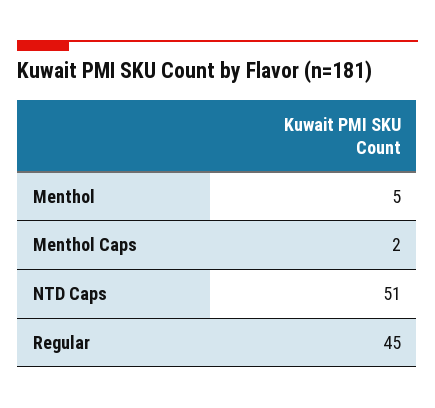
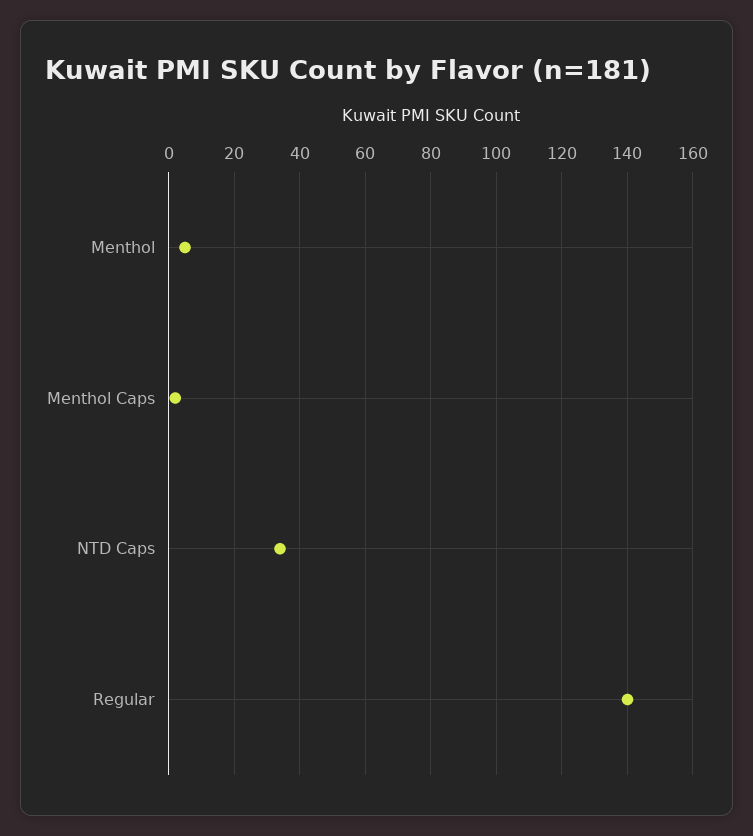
  {
    "Menthol": 5,
    "Menthol Caps": 2,
-   "NTD Caps": 51,
+   "NTD Caps": 35,
-   "Regular": 45
+   "Regular": 140
  }

